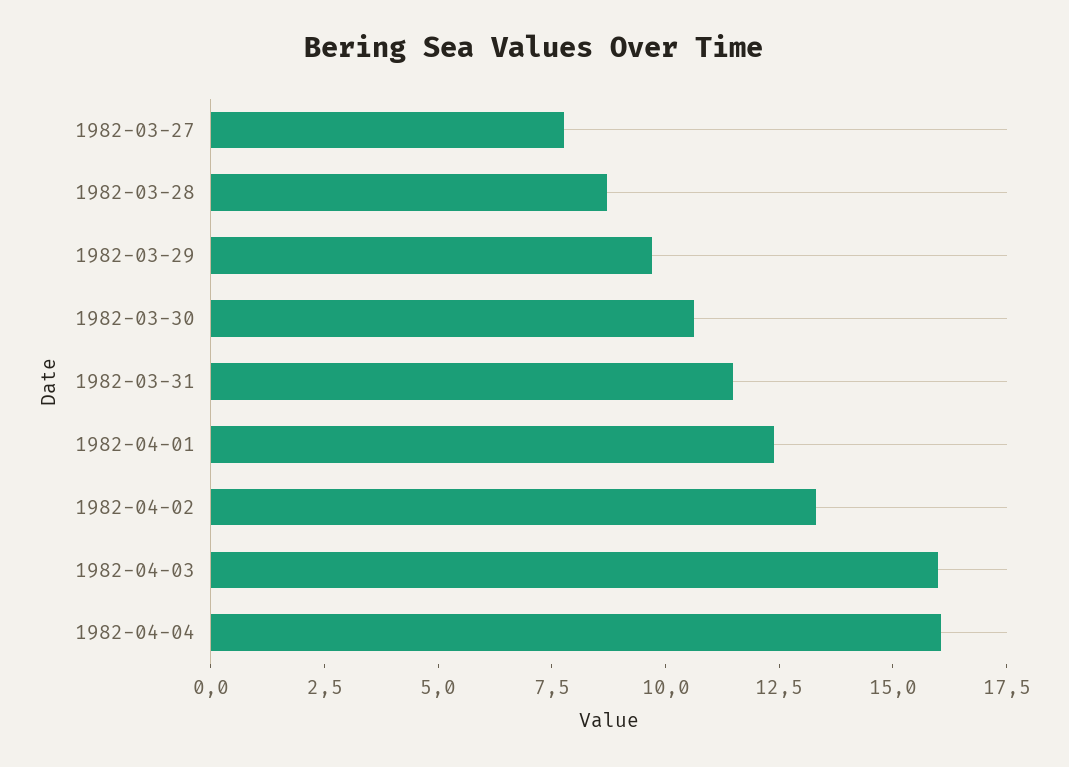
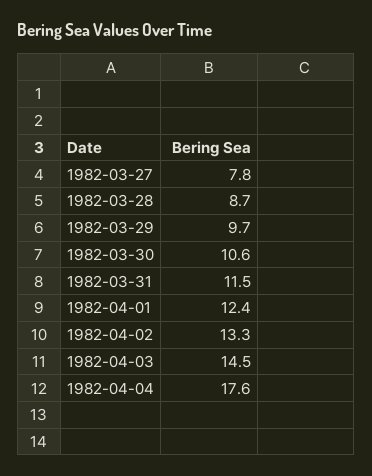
  {
    "1982-03-27": 7.8,
    "1982-03-28": 8.7,
    "1982-03-29": 9.7,
    "1982-03-30": 10.6,
    "1982-03-31": 11.5,
    "1982-04-01": 12.4,
    "1982-04-02": 13.3,
-   "1982-04-03": 16,
+   "1982-04-03": 14.5,
-   "1982-04-04": 16
+   "1982-04-04": 17.6
  }

